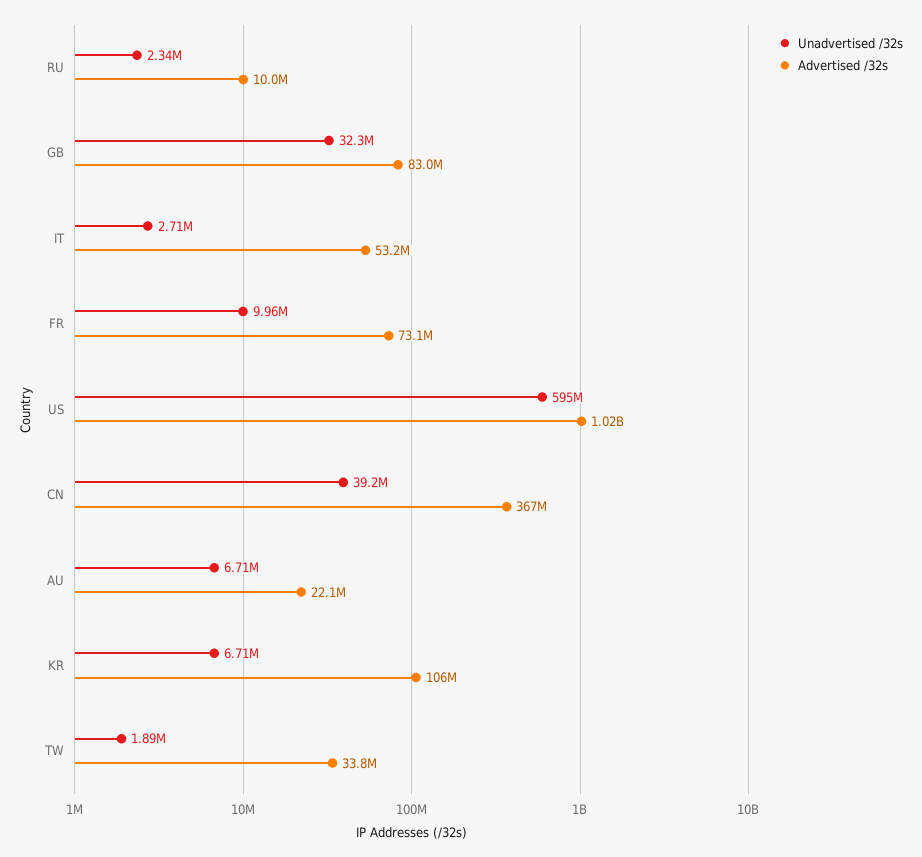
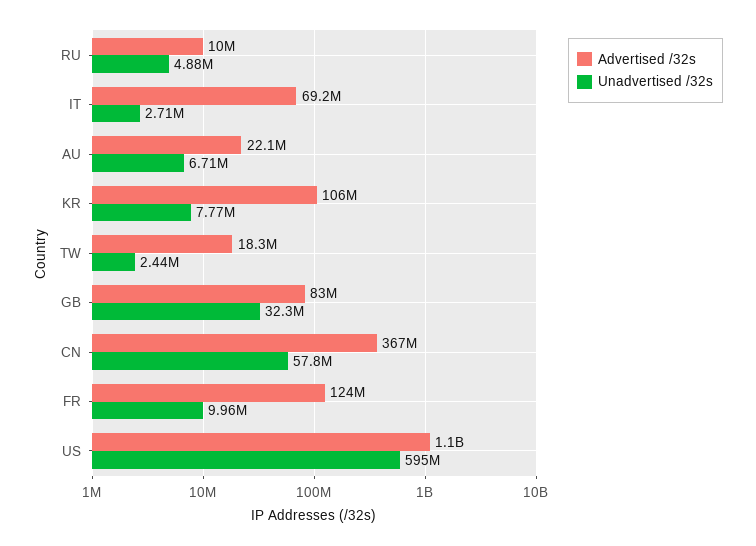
  {
    "Unadvertised /32s": {
-     "RU": 2340000,
+     "RU": 4880000,
      "GB": 32300000,
      "IT": 2710000,
      "FR": 9960000,
      "US": 595000000,
-     "CN": 39200000,
+     "CN": 57800000,
      "AU": 6710000,
-     "KR": 6710000,
+     "KR": 7770000,
-     "TW": 1890000
+     "TW": 2440000
    },
    "Advertised /32s": {
      "RU": 10000000,
      "GB": 83000000,
-     "IT": 53200000,
+     "IT": 69200000,
-     "FR": 73100000,
+     "FR": 124000000,
-     "US": 1020000000,
+     "US": 1100000000,
      "CN": 367000000,
      "AU": 22100000,
      "KR": 106000000,
-     "TW": 33800000
+     "TW": 18300000
    }
  }

